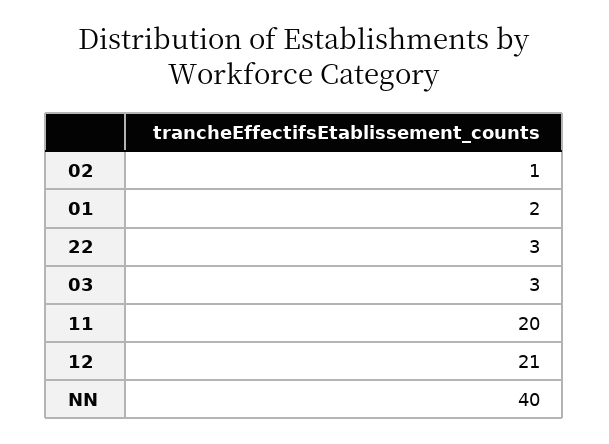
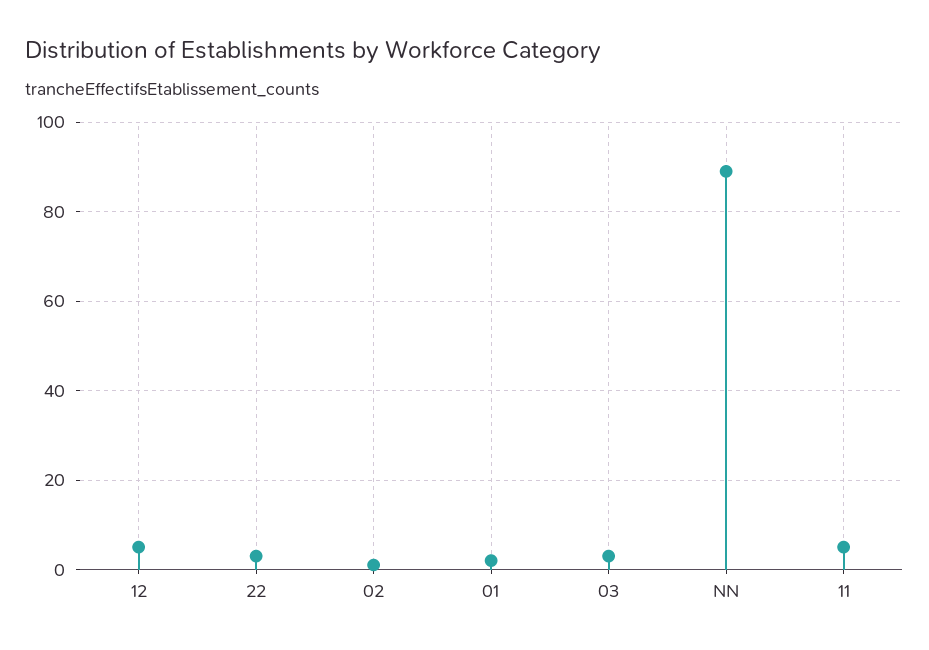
  {
    "02": 1,
    "01": 2,
    "22": 3,
    "03": 3,
-   "11": 20,
+   "11": 5,
-   "12": 21,
+   "12": 5,
-   "NN": 40
+   "NN": 90
  }

